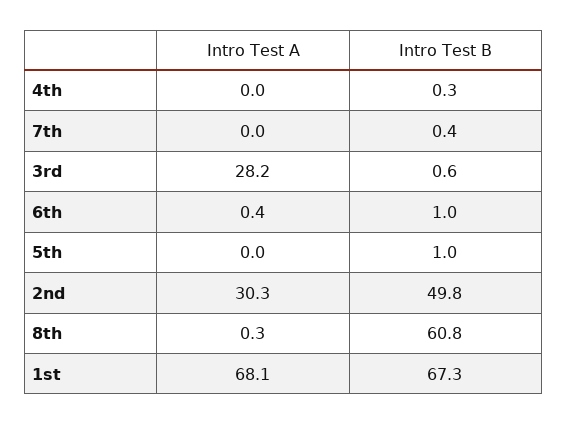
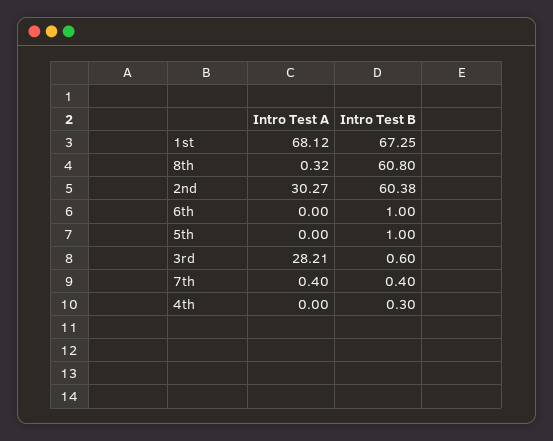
  {
    "Intro Test A": {
      "4th": 0,
-     "7th": 0,
+     "7th": 0.4,
      "3rd": 28.21,
-     "6th": 0.4,
+     "6th": 0,
      "5th": 0,
      "2nd": 30.27,
      "8th": 0.32,
      "1st": 68.12
    },
    "Intro Test B": {
      "4th": 0.3,
      "7th": 0.4,
      "3rd": 0.6,
      "6th": 1,
      "5th": 1,
-     "2nd": 49.8,
+     "2nd": 60.38,
      "8th": 60.8,
      "1st": 67.25
    }
  }

